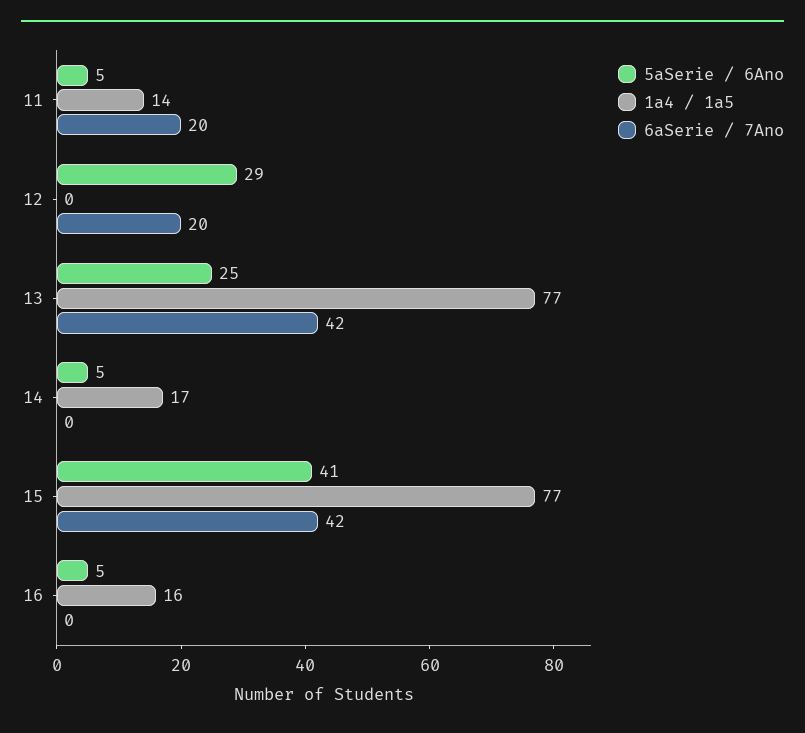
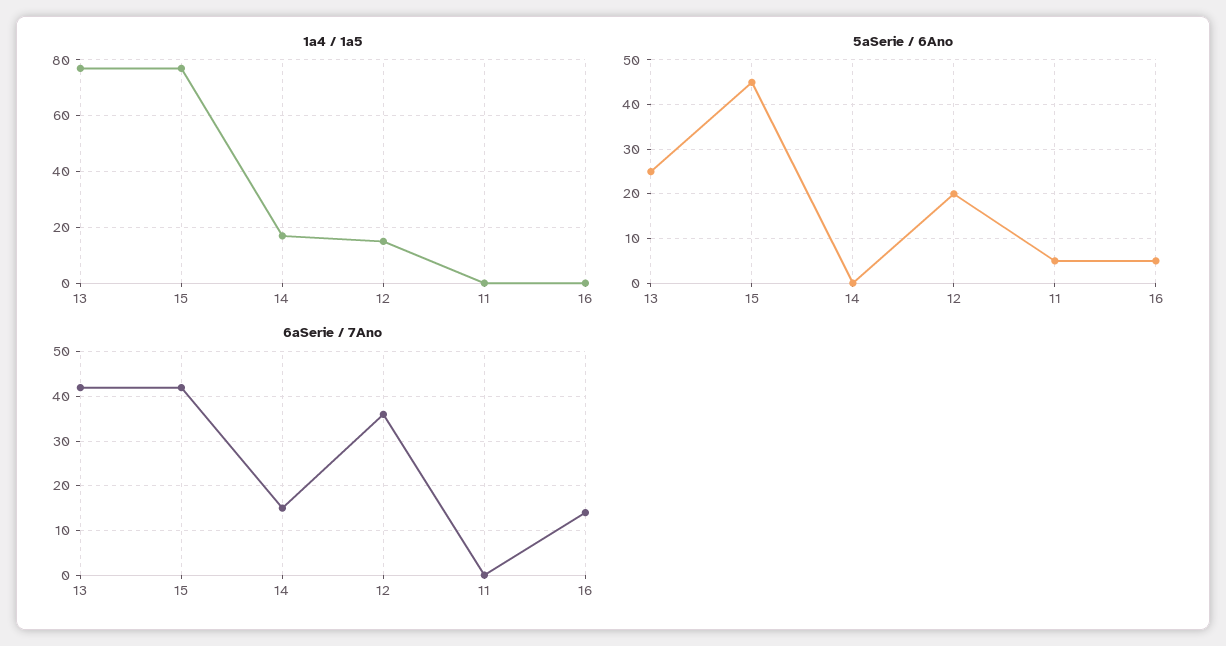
  {
    "5aSerie / 6Ano": {
      "11": 5,
-     "12": 29,
+     "12": 20,
      "13": 25,
-     "14": 5,
+     "14": 0,
-     "15": 41,
+     "15": 45,
      "16": 5
    },
    "1a4 / 1a5": {
-     "11": 14,
+     "11": 0,
-     "12": 0,
+     "12": 15,
      "13": 77,
      "14": 17,
      "15": 77,
-     "16": 16
+     "16": 0
    },
    "6aSerie / 7Ano": {
-     "11": 20,
+     "11": 0,
-     "12": 20,
+     "12": 35,
      "13": 42,
-     "14": 0,
+     "14": 15,
      "15": 42,
-     "16": 0
+     "16": 15
    }
  }

